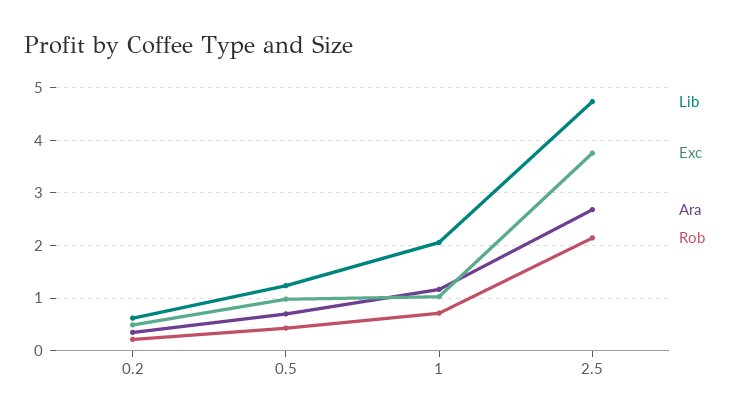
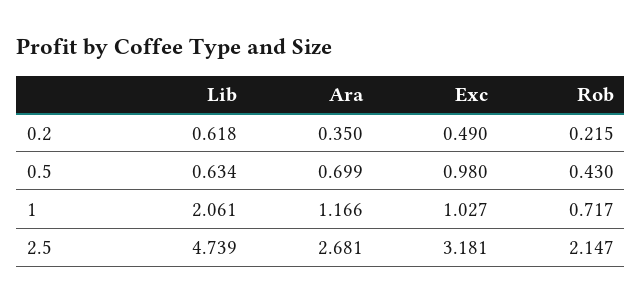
  {
    "Lib": {
      "0.2": 0.618,
-     "0.5": 1.2,
+     "0.5": 0.634,
      "1": 2.061,
      "2.5": 4.739
    },
    "Exc": {
      "0.2": 0.49,
      "0.5": 0.98,
      "1": 1.027,
-     "2.5": 3.8
+     "2.5": 3.181
    },
    "Ara": {
      "0.2": 0.35,
      "0.5": 0.699,
      "1": 1.166,
      "2.5": 2.681
    },
    "Rob": {
      "0.2": 0.215,
      "0.5": 0.43,
      "1": 0.717,
      "2.5": 2.147
    }
  }

